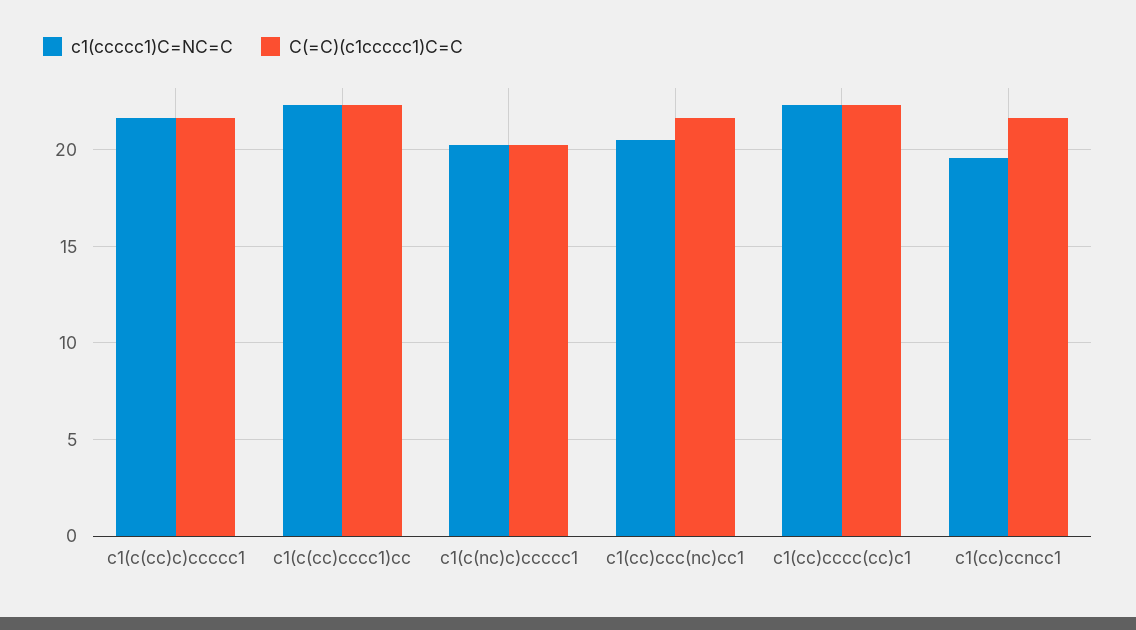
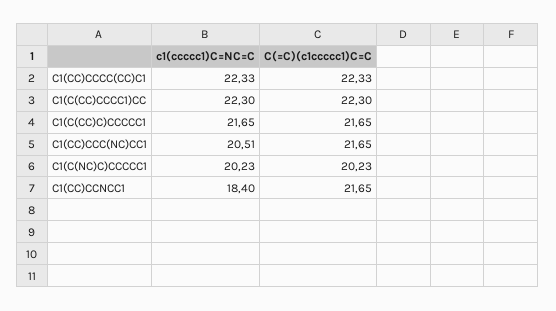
  {
    "c1(ccccc1)C=NC=C": {
      "c1(c(cc)c)ccccc1": 21.65,
      "c1(c(cc)cccc1)cc": 22.3,
      "c1(c(nc)c)ccccc1": 20.23,
      "c1(cc)ccc(nc)cc1": 20.51,
      "c1(cc)cccc(cc)c1": 22.33,
-     "c1(cc)ccncc1": 19.5
+     "c1(cc)ccncc1": 18.4
    },
    "C(=C)(c1ccccc1)C=C": {
      "c1(c(cc)c)ccccc1": 21.65,
      "c1(c(cc)cccc1)cc": 22.3,
      "c1(c(nc)c)ccccc1": 20.23,
      "c1(cc)ccc(nc)cc1": 21.65,
      "c1(cc)cccc(cc)c1": 22.33,
      "c1(cc)ccncc1": 21.65
    }
  }

